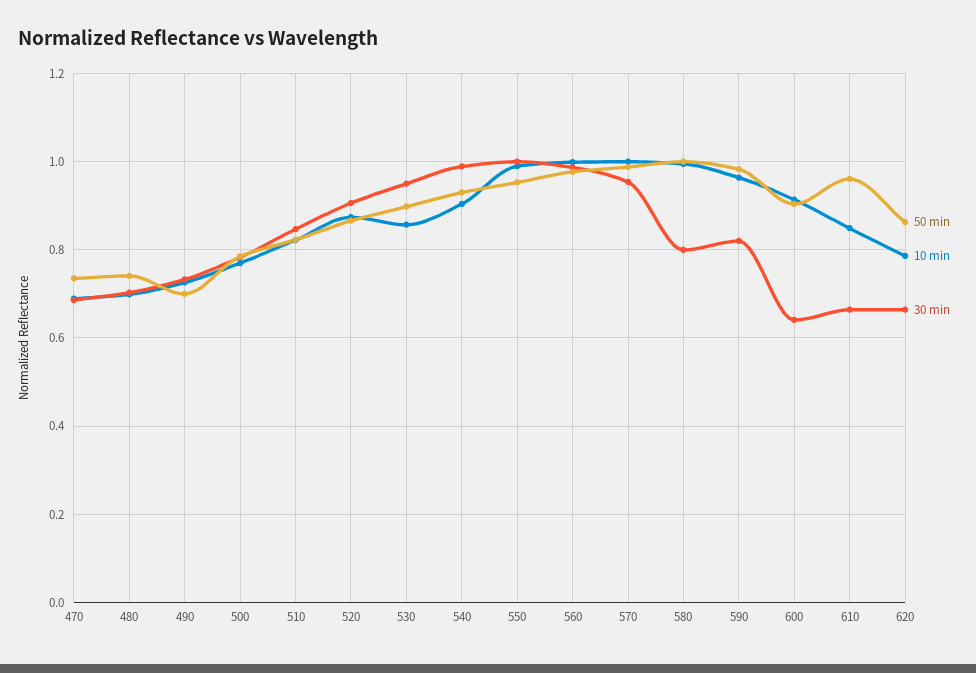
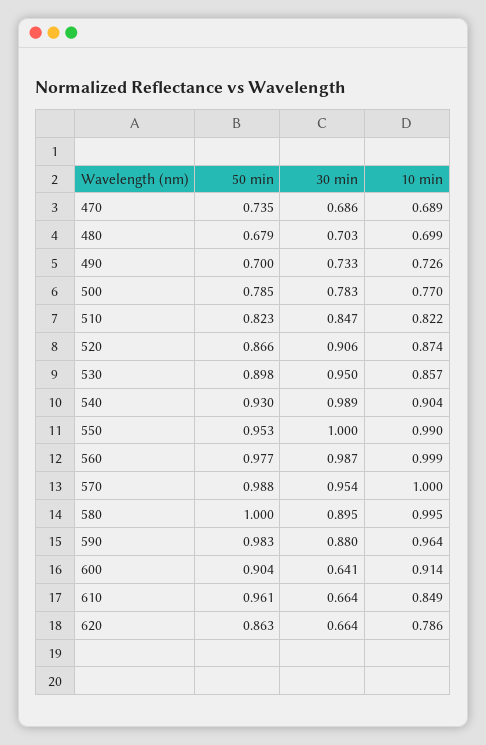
  {
    "50 min": {
      "470": 0.735,
-     "480": 0.74,
+     "480": 0.679,
      "490": 0.7,
      "500": 0.785,
      "510": 0.823,
      "520": 0.866,
      "530": 0.898,
      "540": 0.93,
      "550": 0.953,
      "560": 0.977,
      "570": 0.988,
      "580": 1,
      "590": 0.983,
      "600": 0.904,
      "610": 0.961,
      "620": 0.863
    },
    "10 min": {
      "470": 0.689,
      "480": 0.699,
      "490": 0.726,
      "500": 0.77,
      "510": 0.822,
      "520": 0.874,
      "530": 0.857,
      "540": 0.904,
      "550": 0.99,
      "560": 0.999,
      "570": 1,
      "580": 0.995,
      "590": 0.964,
      "600": 0.914,
      "610": 0.849,
      "620": 0.786
    },
    "30 min": {
      "470": 0.686,
      "480": 0.703,
      "490": 0.733,
      "500": 0.783,
      "510": 0.847,
      "520": 0.906,
      "530": 0.95,
      "540": 0.989,
      "550": 1,
      "560": 0.987,
      "570": 0.954,
-     "580": 0.8,
+     "580": 0.895,
-     "590": 0.82,
+     "590": 0.88,
      "600": 0.641,
      "610": 0.664,
      "620": 0.664
    }
  }

